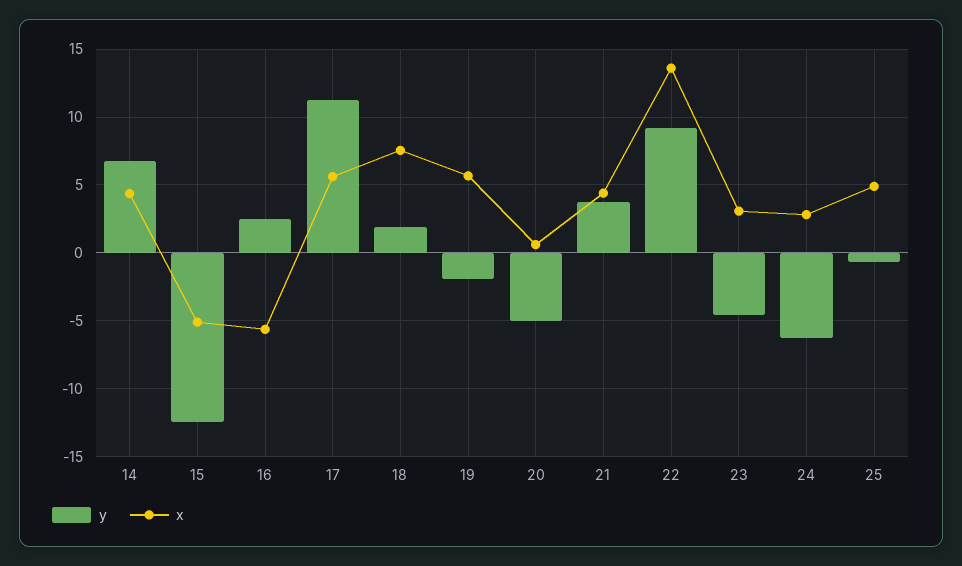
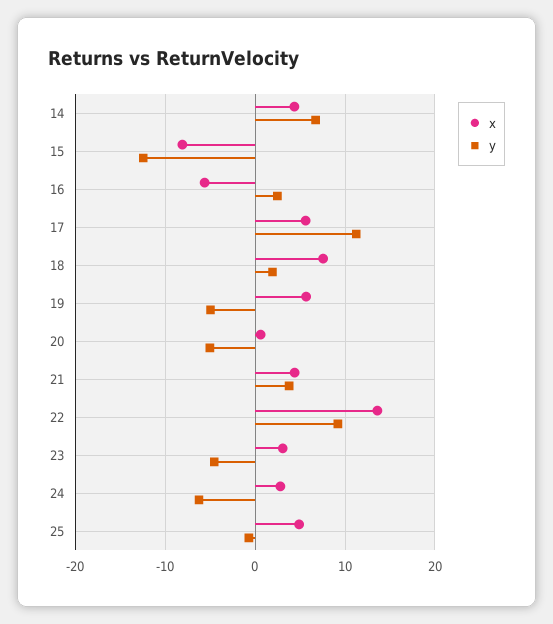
  {
    "y": {
      "14": 6.5,
      "15": -12.5,
      "16": 2.5,
      "17": 11.5,
      "18": 2,
-     "19": -2,
+     "19": -5,
      "20": -5,
      "21": 4,
      "22": 9,
      "23": -4.5,
      "24": -6.5,
      "25": -0.5
    },
    "x": {
      "14": 4.5,
-     "15": -5,
+     "15": -8,
      "16": -5.5,
      "17": 5.5,
      "18": 7.5,
      "19": 5.5,
      "20": 0.5,
      "21": 4.5,
      "22": 13.5,
      "23": 3,
      "24": 3,
      "25": 5
    }
  }

